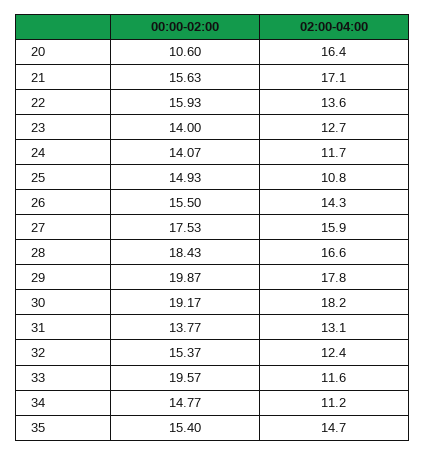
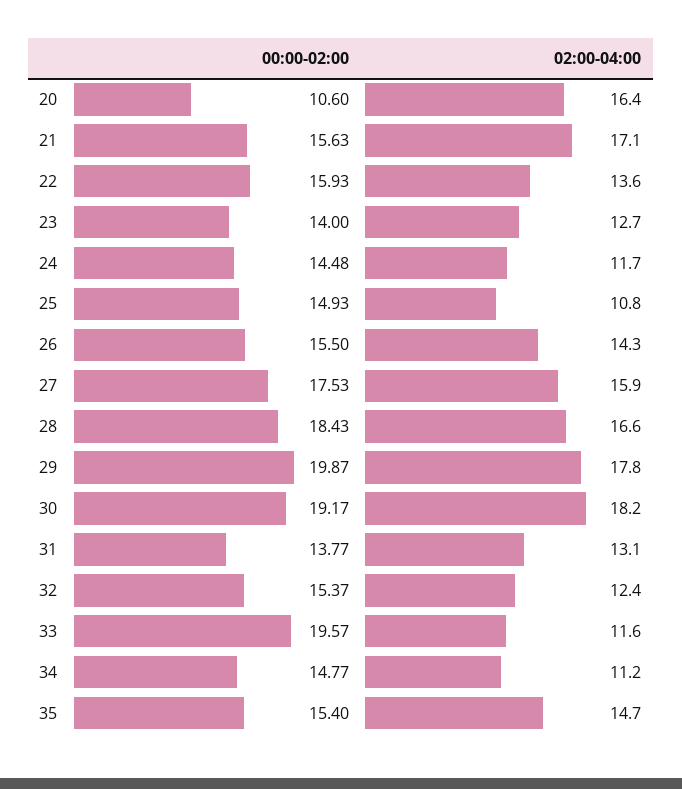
  {
    "00:00-02:00": {
      "20": 10.6,
      "21": 15.63,
      "22": 15.93,
      "23": 14,
-     "24": 14.07,
+     "24": 14.48,
      "25": 14.93,
      "26": 15.5,
      "27": 17.53,
      "28": 18.43,
      "29": 19.87,
      "30": 19.17,
      "31": 13.77,
      "32": 15.37,
      "33": 19.57,
      "34": 14.77,
      "35": 15.4
    },
    "02:00-04:00": {
      "20": 16.4,
      "21": 17.1,
      "22": 13.6,
      "23": 12.7,
      "24": 11.7,
      "25": 10.8,
      "26": 14.3,
      "27": 15.9,
      "28": 16.6,
      "29": 17.8,
      "30": 18.2,
      "31": 13.1,
      "32": 12.4,
      "33": 11.6,
      "34": 11.2,
      "35": 14.7
    }
  }

